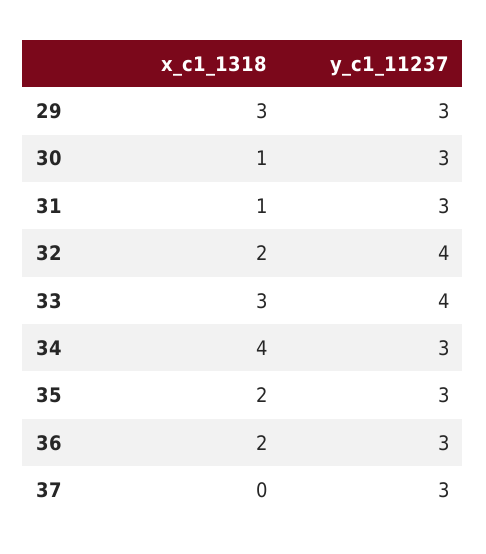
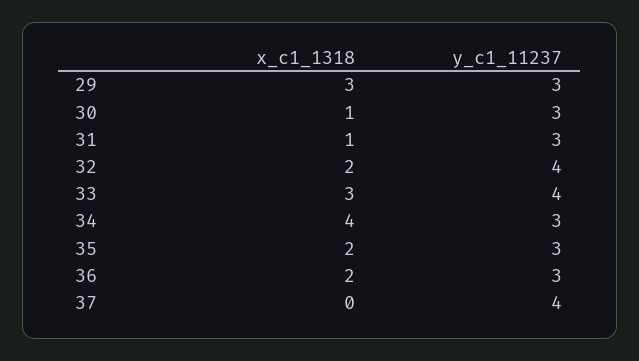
  {
    "x_c1_1318": {
      "29": 3,
      "30": 1,
      "31": 1,
      "32": 2,
      "33": 3,
      "34": 4,
      "35": 2,
      "36": 2,
      "37": 0
    },
    "y_c1_11237": {
      "29": 3,
      "30": 3,
      "31": 3,
      "32": 4,
      "33": 4,
      "34": 3,
      "35": 3,
      "36": 3,
-     "37": 3
+     "37": 4
    }
  }

